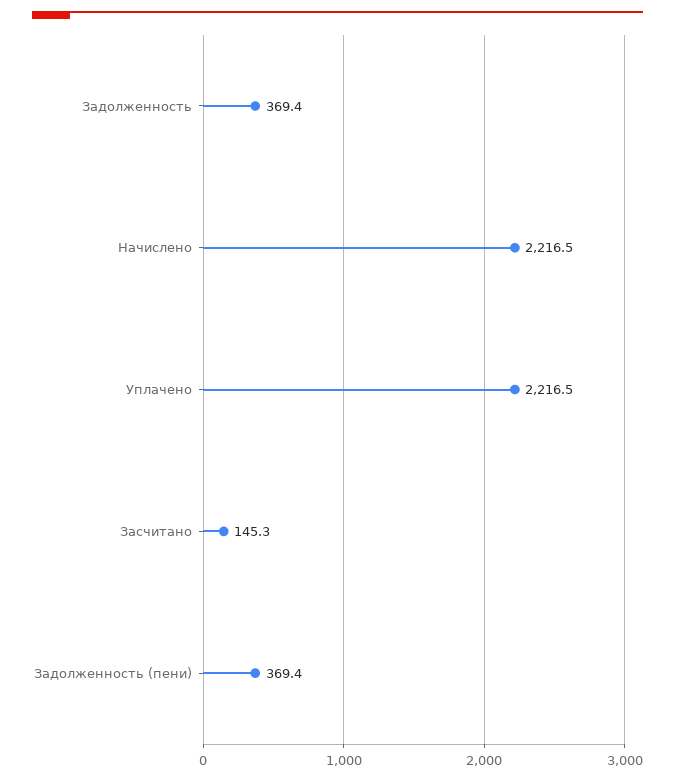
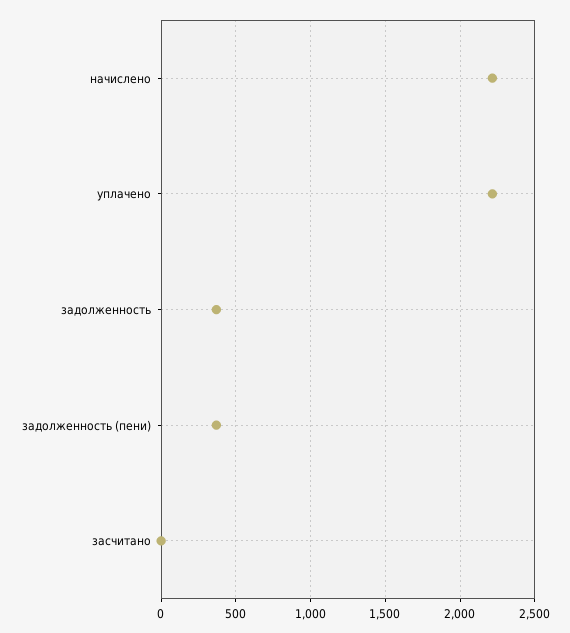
  {
    "Задолженность": 369.4,
    "Начислено": 2216.5,
    "Уплачено": 2216.5,
-   "Засчитано": 145.3,
+   "Засчитано": 0,
    "Задолженность (пени)": 369.4
  }

